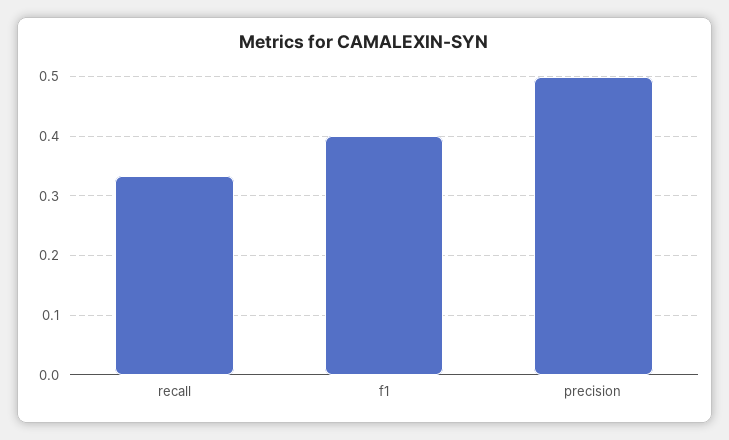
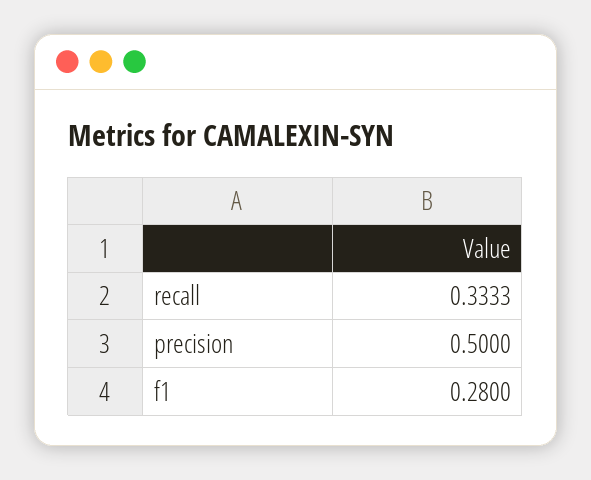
  {
    "recall": 0.3333,
-   "f1": 0.4,
+   "f1": 0.28,
    "precision": 0.5
  }

